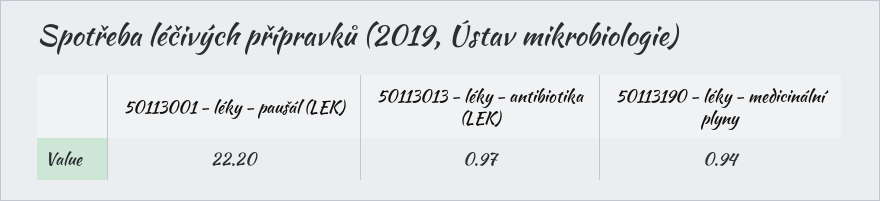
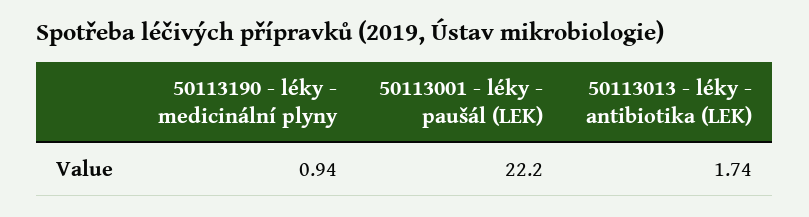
  {
    "50113001 - léky - paušál (LEK)": 22.2,
-   "50113013 - léky - antibiotika (LEK)": 0.97,
+   "50113013 - léky - antibiotika (LEK)": 1.74,
    "50113190 - léky - medicinální plyny": 0.94
  }

